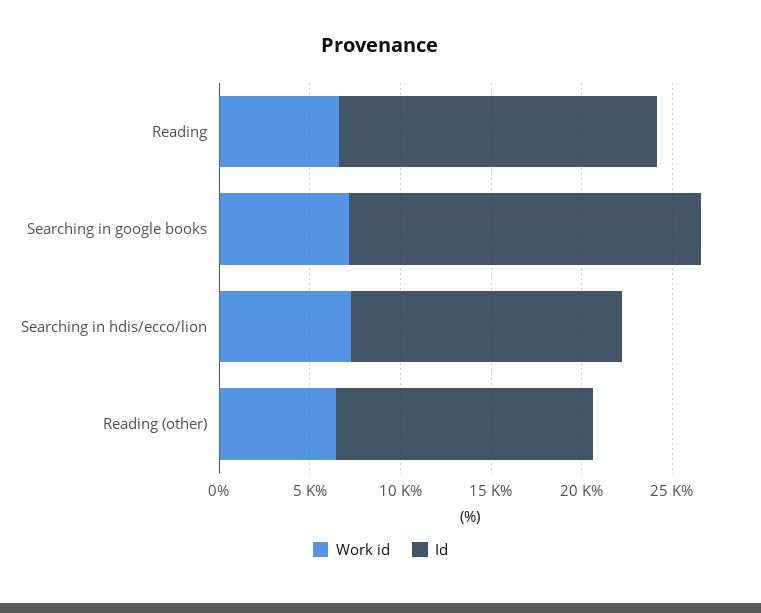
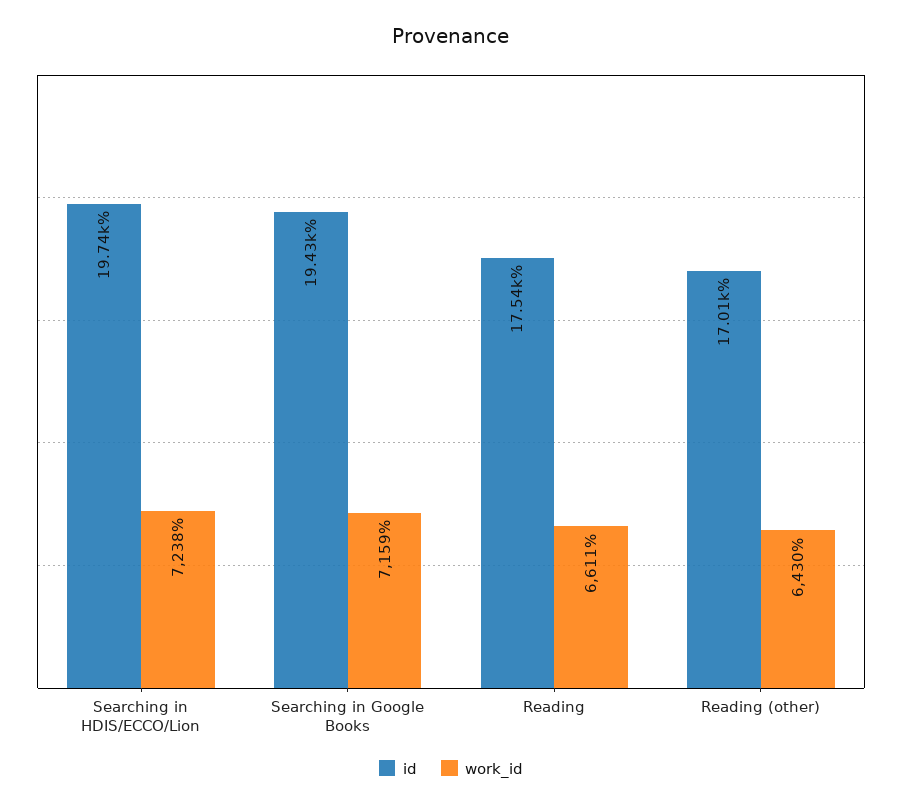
  {
    "Work id": {
      "Reading": 6611,
      "Searching in google books": 7159,
      "Searching in hdis/ecco/lion": 7238,
      "Reading (other)": 6430
    },
    "Id": {
      "Reading": 17540,
      "Searching in google books": 19430,
-     "Searching in hdis/ecco/lion": 15000,
+     "Searching in hdis/ecco/lion": 19740,
-     "Reading (other)": 14000
+     "Reading (other)": 17010
    }
  }

